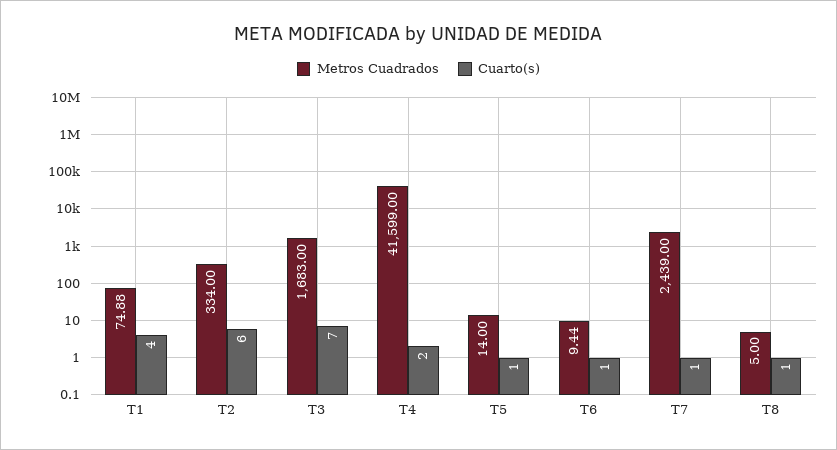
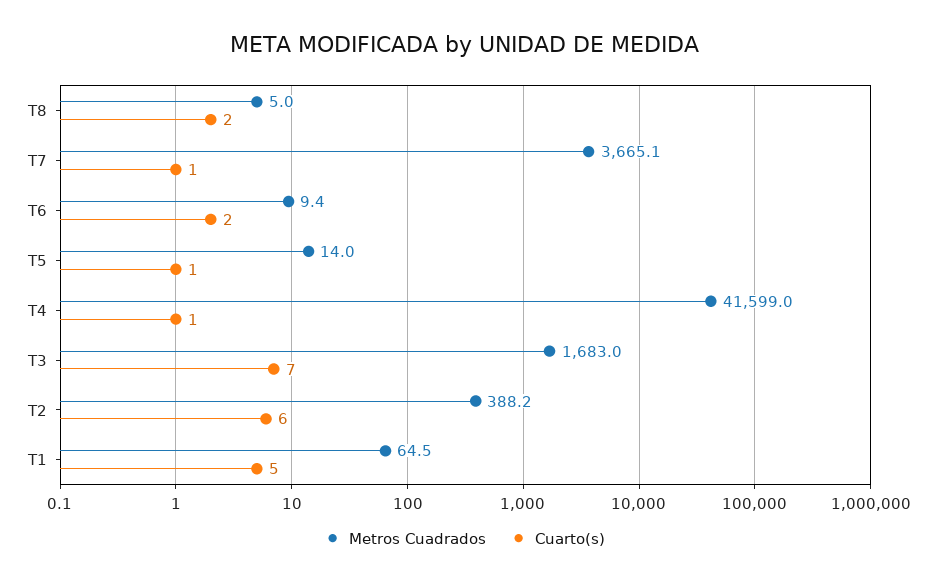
  {
    "Metros Cuadrados": {
-     "T1": 74.88,
+     "T1": 64.5,
-     "T2": 334,
+     "T2": 388.2,
      "T3": 1683,
      "T4": 41599,
      "T5": 14,
      "T6": 9.44,
-     "T7": 2439,
+     "T7": 3665.1,
      "T8": 5
    },
    "Cuarto(s)": {
-     "T1": 4,
+     "T1": 5,
      "T2": 6,
      "T3": 7,
-     "T4": 2,
+     "T4": 1,
      "T5": 1,
-     "T6": 1,
+     "T6": 2,
      "T7": 1,
-     "T8": 1
+     "T8": 2
    }
  }

